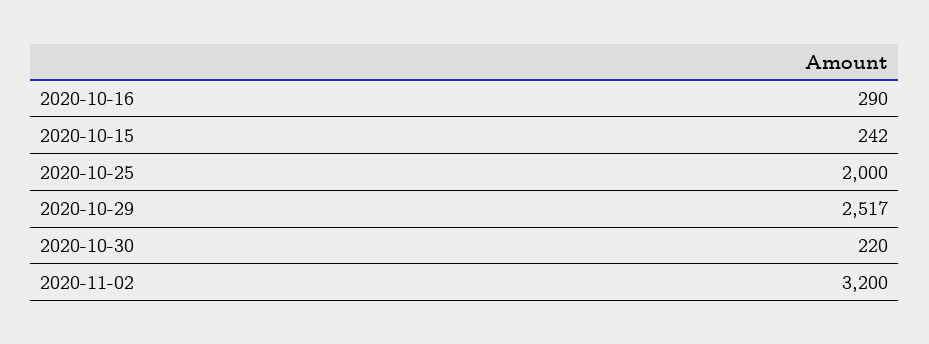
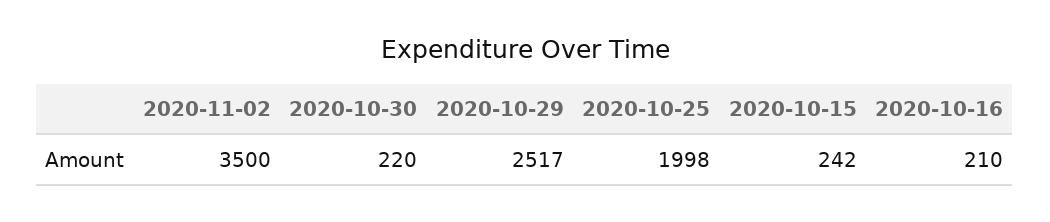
  {
-   "2020-10-16": 290,
+   "2020-10-16": 210,
    "2020-10-15": 242,
-   "2020-10-25": 2000,
+   "2020-10-25": 1998,
    "2020-10-29": 2517,
    "2020-10-30": 220,
-   "2020-11-02": 3200
+   "2020-11-02": 3500
  }

